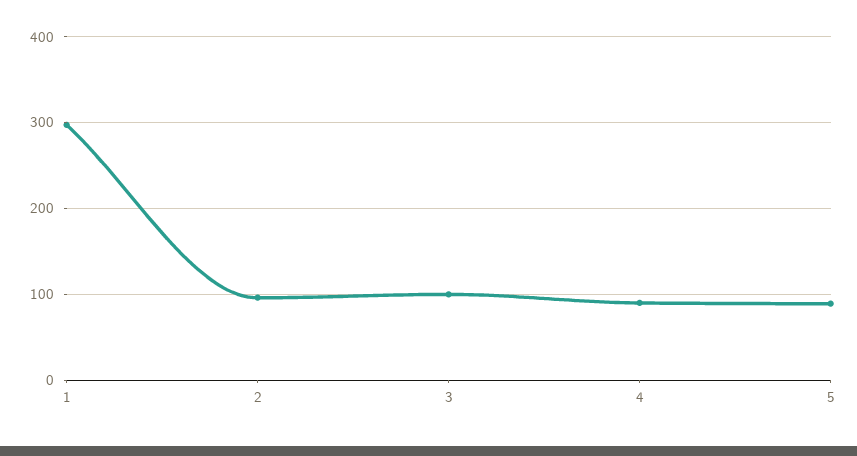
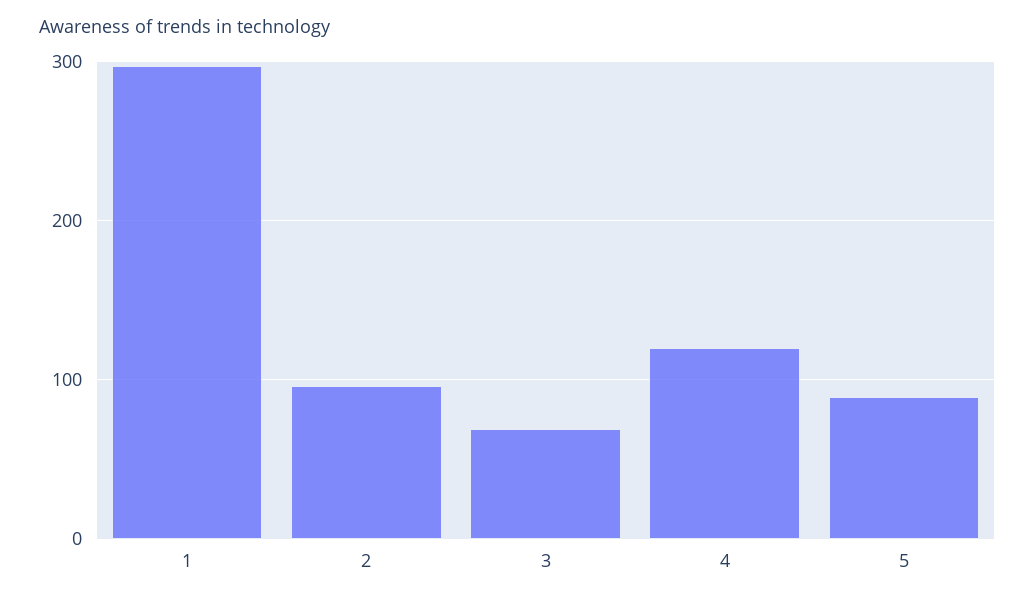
  {
    "1": 300,
    "2": 100,
-   "3": 100,
+   "3": 70,
-   "4": 90,
+   "4": 120,
    "5": 90
  }

